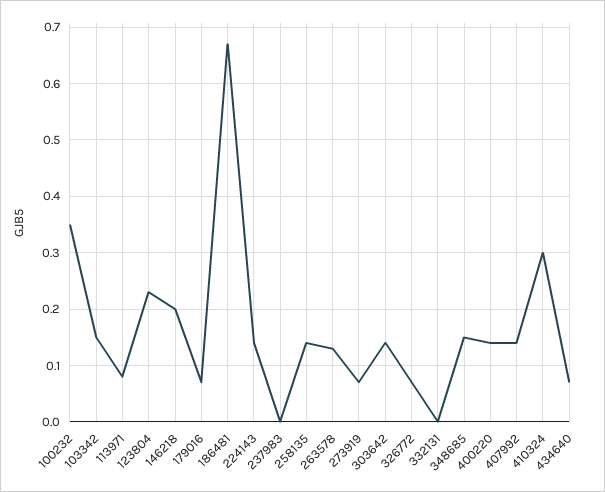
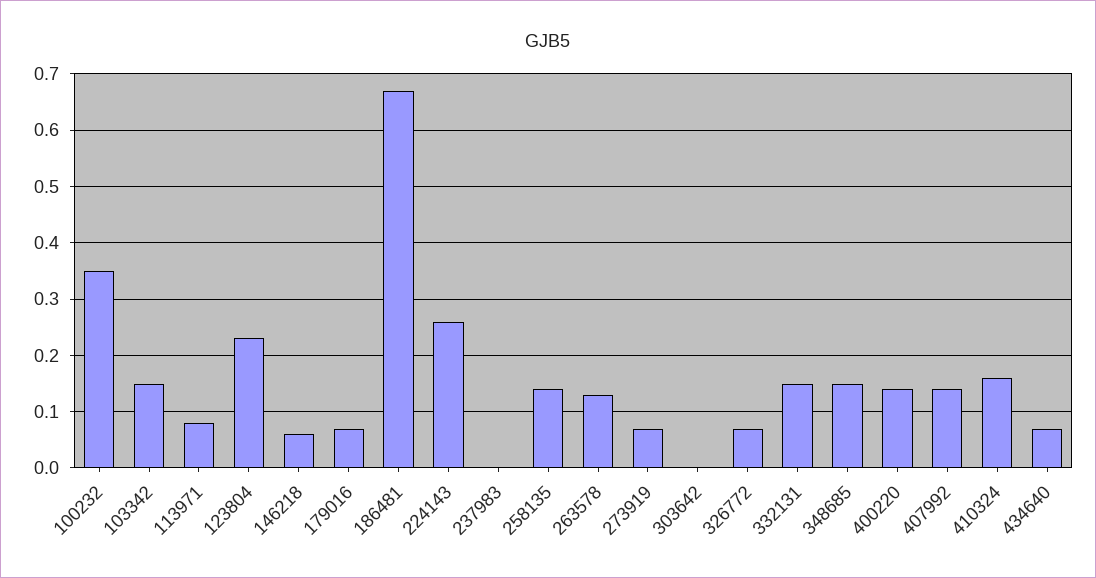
  {
    "100232": 0.35,
    "103342": 0.15,
    "113971": 0.1,
    "123804": 0.25,
-   "146218": 0.2,
+   "146218": 0.05,
    "179016": 0.05,
    "186481": 0.65,
-   "224143": 0.15,
+   "224143": 0.25,
    "237983": 0,
    "258135": 0.15,
    "263578": 0.15,
    "273919": 0.05,
-   "303642": 0.15,
+   "303642": 0,
    "326772": 0.05,
-   "332131": 0,
+   "332131": 0.15,
    "348685": 0.15,
    "400220": 0.15,
    "407992": 0.15,
-   "410324": 0.3,
+   "410324": 0.15,
    "434640": 0.05
  }

